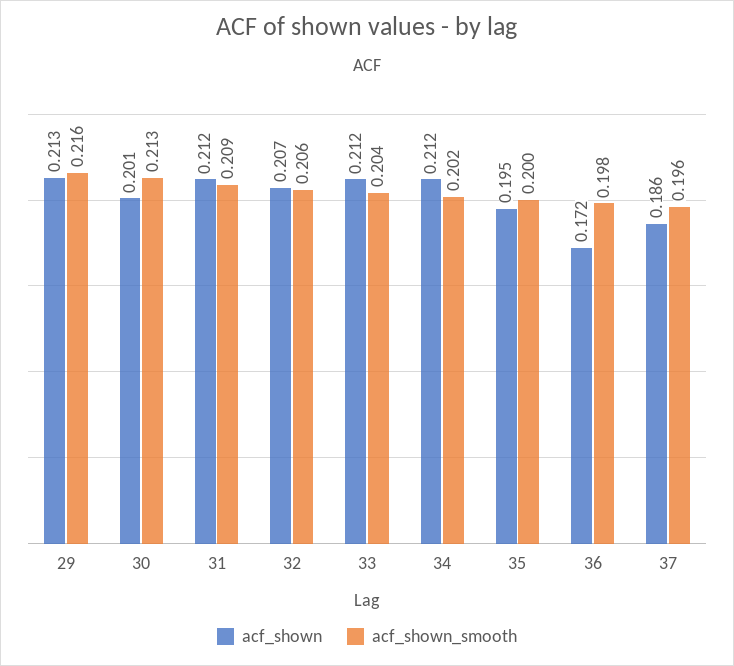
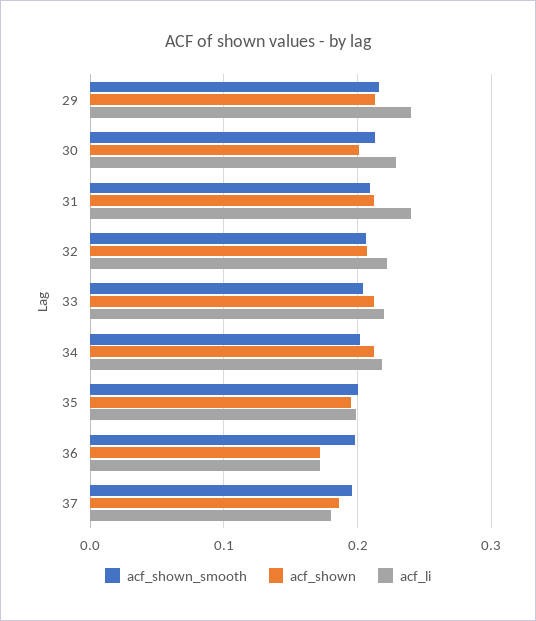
  {
    "acf_shown": {
      "29": 0.213,
      "30": 0.201,
      "31": 0.212,
      "32": 0.207,
      "33": 0.212,
      "34": 0.212,
      "35": 0.195,
      "36": 0.172,
      "37": 0.186
    },
    "acf_shown_smooth": {
      "29": 0.216,
      "30": 0.213,
      "31": 0.209,
      "32": 0.206,
      "33": 0.204,
      "34": 0.202,
      "35": 0.2,
      "36": 0.198,
      "37": 0.196
-   }
+   },
+   "acf_li": {
+     "29": 0.24,
+     "30": 0.23,
+     "31": 0.24,
+     "32": 0.22,
+     "33": 0.22,
+     "34": 0.22,
+     "35": 0.2,
+     "36": 0.17,
+     "37": 0.18
+   }
  }

